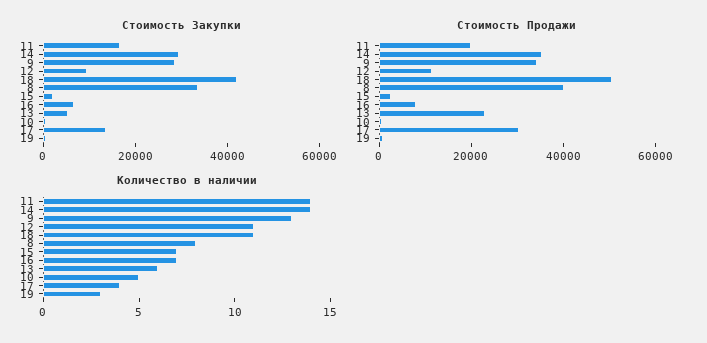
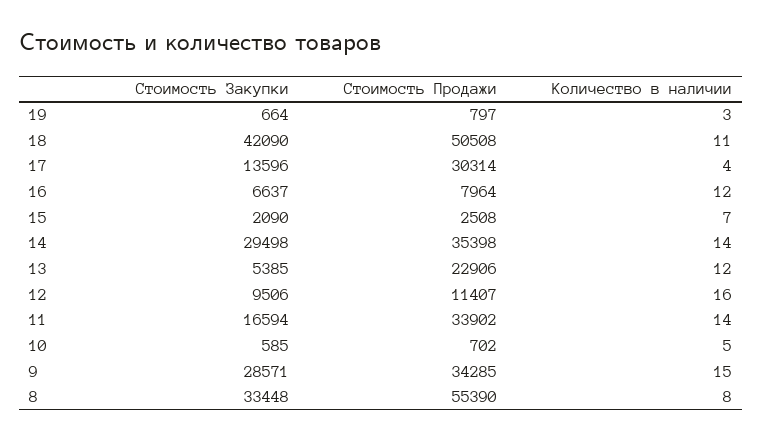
  {
    "Стоимость Закупки": {
      "11": 16594,
      "14": 29498,
      "9": 28571,
      "12": 9506,
      "18": 42090,
      "8": 33448,
      "15": 2090,
      "16": 6637,
      "13": 5385,
      "10": 585,
      "17": 13596,
      "19": 664
    },
    "Стоимость Продажи": {
-     "11": 20000,
+     "11": 33902,
      "14": 35398,
      "9": 34285,
      "12": 11407,
      "18": 50508,
-     "8": 40000,
+     "8": 55390,
      "15": 2508,
      "16": 7964,
      "13": 22906,
      "10": 702,
      "17": 30314,
      "19": 797
    },
    "Количество в наличии": {
      "11": 14,
      "14": 14,
-     "9": 13,
+     "9": 15,
-     "12": 11,
+     "12": 16,
      "18": 11,
      "8": 8,
      "15": 7,
-     "16": 7,
+     "16": 12,
-     "13": 6,
+     "13": 12,
      "10": 5,
      "17": 4,
      "19": 3
    }
  }

